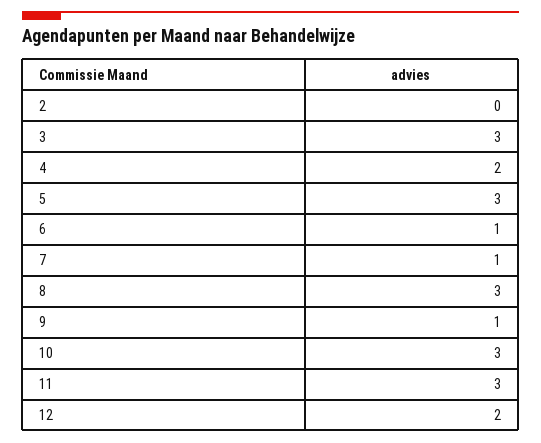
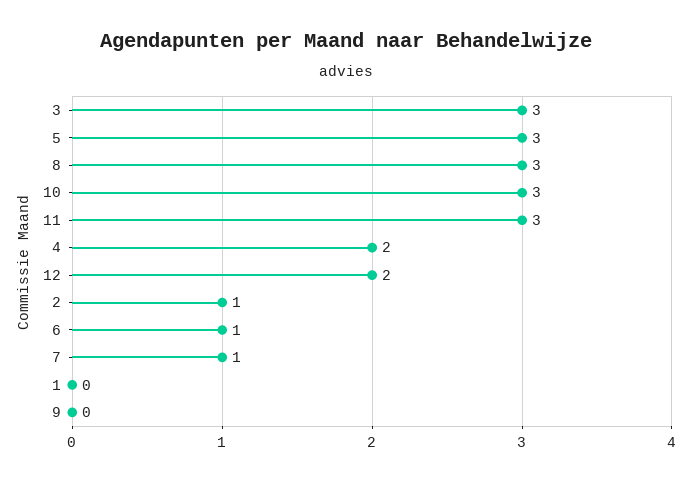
  {
-   "2": 0,
+   "2": 1,
    "3": 3,
    "4": 2,
    "5": 3,
    "6": 1,
    "7": 1,
    "8": 3,
-   "9": 1,
+   "9": 0,
    "10": 3,
    "11": 3,
-   "12": 2
+   "12": 2,
+   "1": 0
  }

